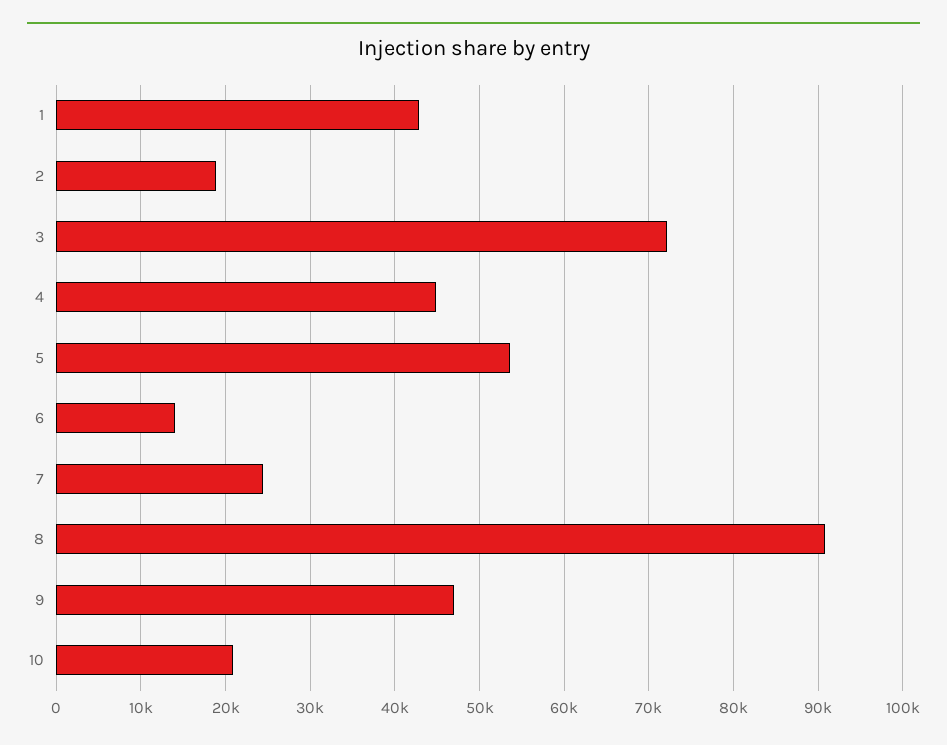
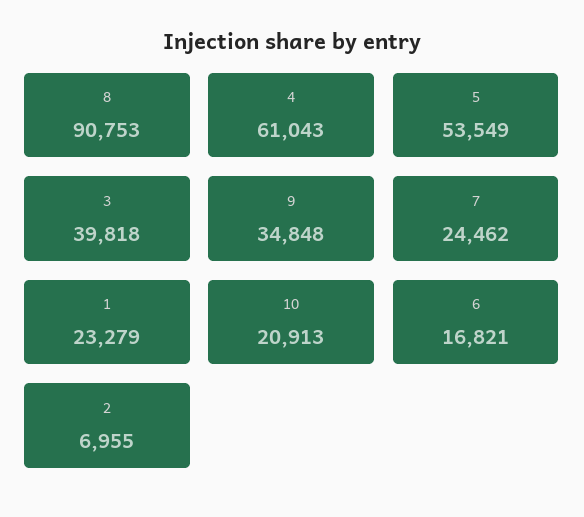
  {
-   "1": 43000,
+   "1": 23279,
-   "2": 19000,
+   "2": 6955,
-   "3": 72000,
+   "3": 39818,
-   "4": 45000,
+   "4": 61043,
    "5": 53549,
-   "6": 14000,
+   "6": 16821,
    "7": 24462,
    "8": 90753,
-   "9": 47000,
+   "9": 34848,
    "10": 20913
  }

